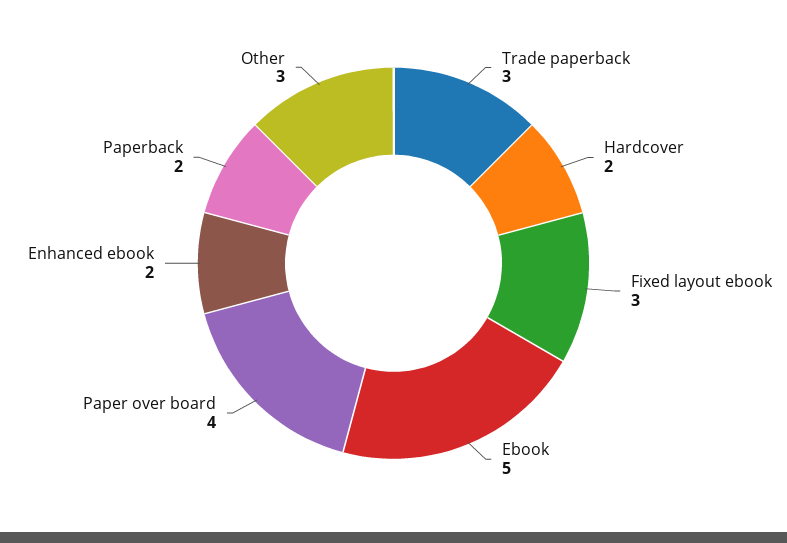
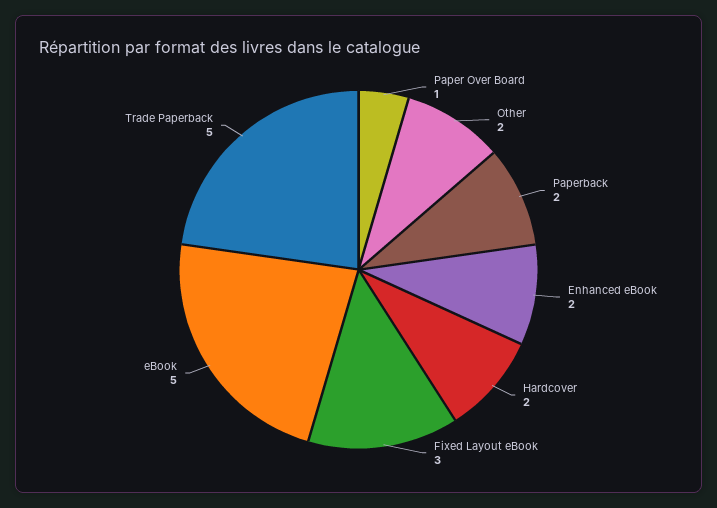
  {
-   "Trade paperback": 3,
+   "Trade paperback": 5,
    "Hardcover": 2,
    "Fixed layout ebook": 3,
    "Ebook": 5,
-   "Paper over board": 4,
+   "Paper over board": 1,
    "Enhanced ebook": 2,
    "Paperback": 2,
-   "Other": 3
+   "Other": 2
  }

